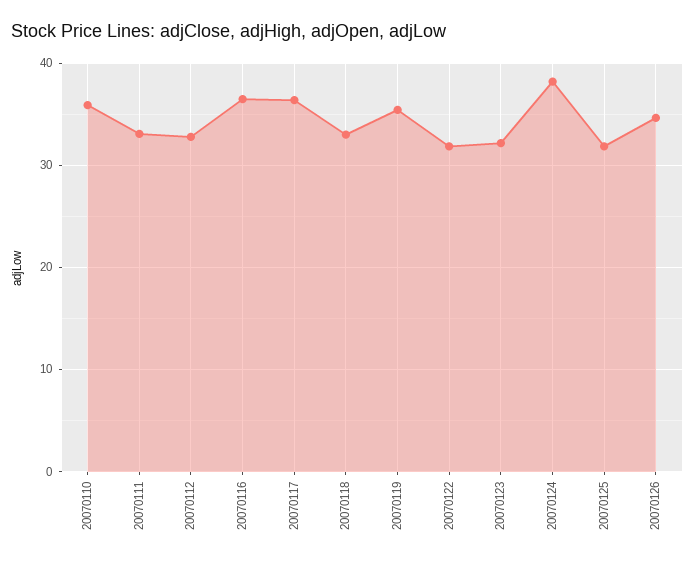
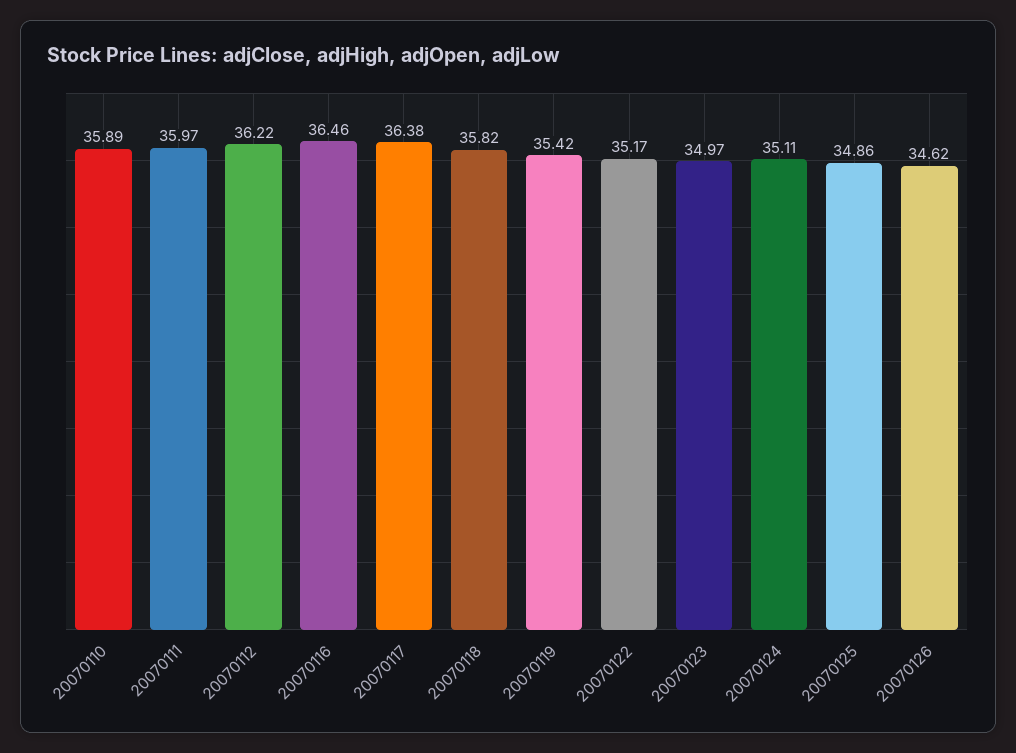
  {
    "20070110": 35.89,
-   "20070111": 33,
+   "20070111": 35.97,
-   "20070112": 33,
+   "20070112": 36.22,
    "20070116": 36.46,
    "20070117": 36.38,
-   "20070118": 33,
+   "20070118": 35.82,
    "20070119": 35.42,
-   "20070122": 32,
+   "20070122": 35.17,
-   "20070123": 32,
+   "20070123": 34.97,
-   "20070124": 38,
+   "20070124": 35.11,
-   "20070125": 32,
+   "20070125": 34.86,
    "20070126": 34.62
  }

